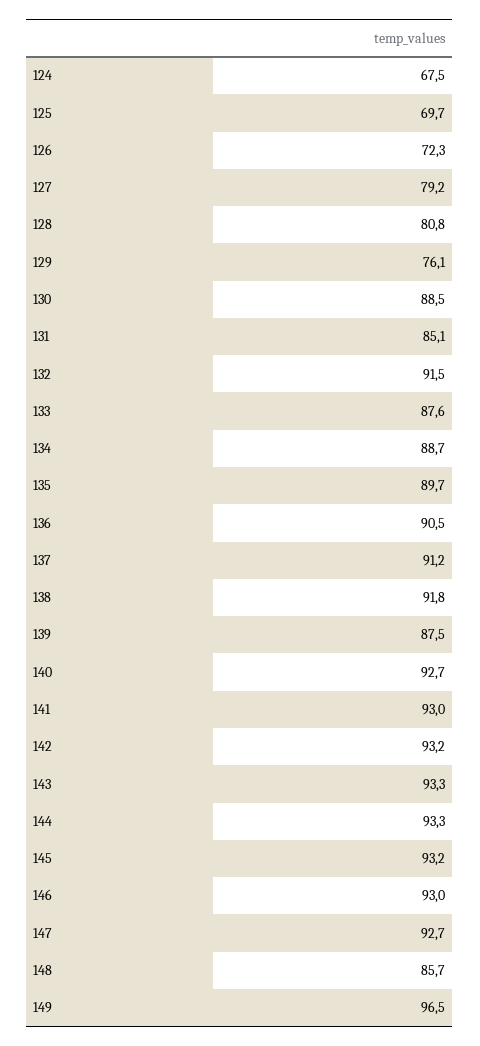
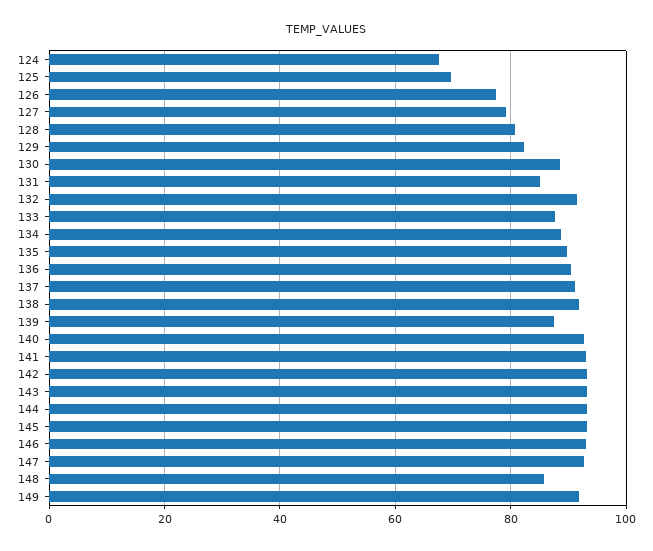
  {
    "124": 67.5,
    "125": 69.7,
-   "126": 72.3,
+   "126": 78,
    "127": 79.2,
    "128": 80.8,
-   "129": 76.1,
+   "129": 82,
    "130": 88.5,
    "131": 85.1,
    "132": 91.5,
    "133": 87.6,
    "134": 88.7,
    "135": 89.7,
    "136": 90.5,
    "137": 91.2,
    "138": 91.8,
    "139": 87.5,
    "140": 92.7,
    "141": 93,
    "142": 93.2,
    "143": 93.3,
    "144": 93.3,
    "145": 93.2,
    "146": 93,
    "147": 92.7,
    "148": 85.7,
-   "149": 96.5
+   "149": 92
  }

